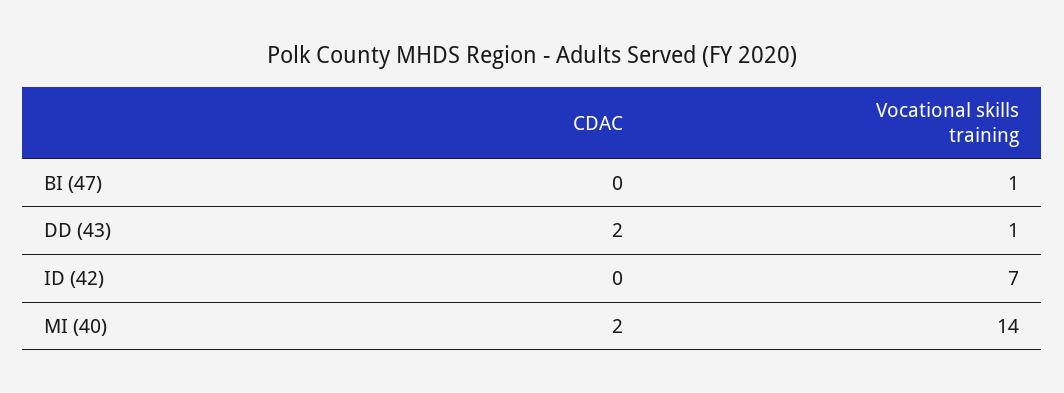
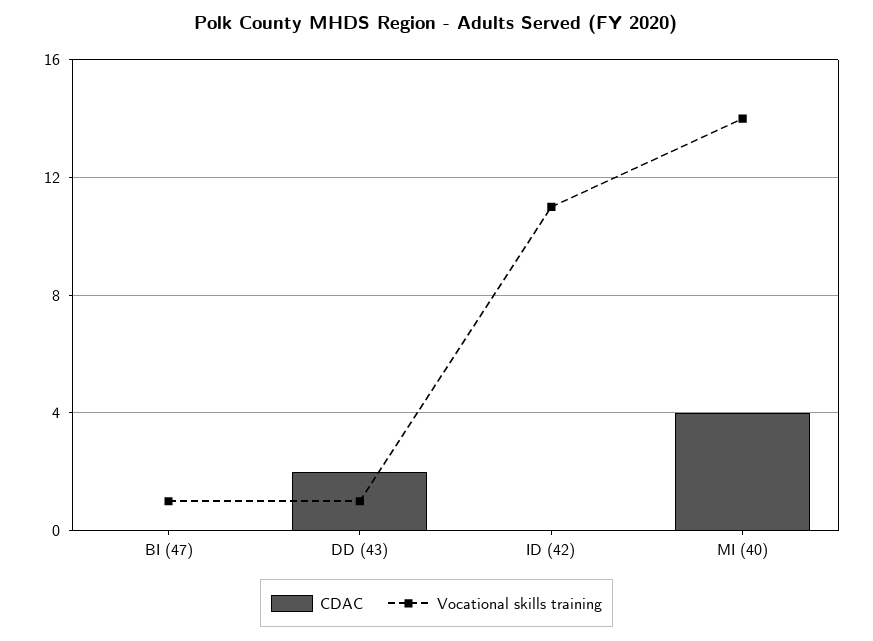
  {
    "CDAC": {
      "BI (47)": 0,
      "DD (43)": 2,
      "ID (42)": 0,
-     "MI (40)": 2
+     "MI (40)": 4
    },
    "Vocational skills training": {
      "BI (47)": 1,
      "DD (43)": 1,
-     "ID (42)": 7,
+     "ID (42)": 11,
      "MI (40)": 14
    }
  }

